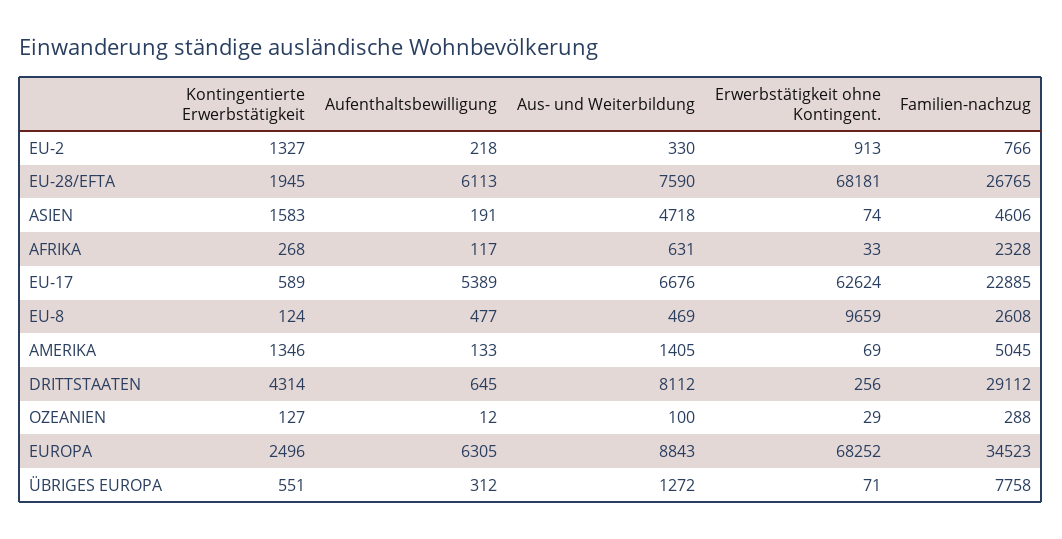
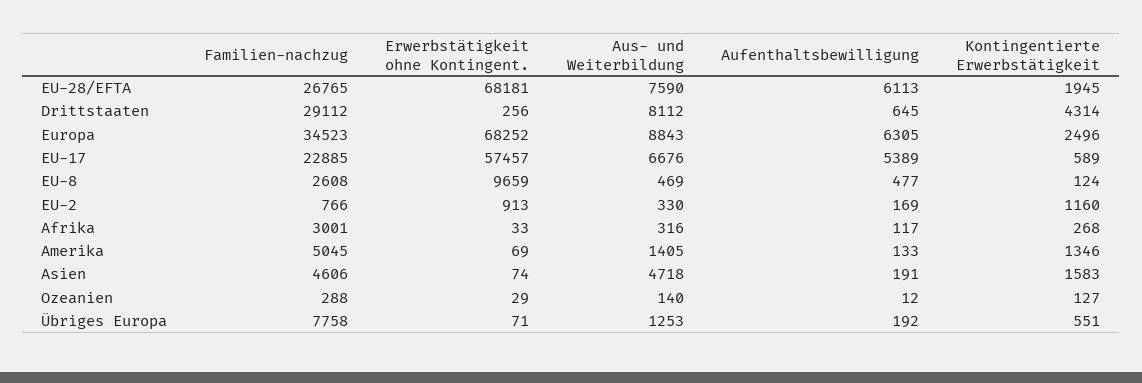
  {
    "Kontingentierte Erwerbstätigkeit": {
-     "EU-2": 1327,
+     "EU-2": 1160,
      "EU-28/EFTA": 1945,
      "ASIEN": 1583,
      "AFRIKA": 268,
      "EU-17": 589,
      "EU-8": 124,
      "AMERIKA": 1346,
      "DRITTSTAATEN": 4314,
      "OZEANIEN": 127,
      "EUROPA": 2496,
      "ÜBRIGES EUROPA": 551
    },
    "Aufenthaltsbewilligung": {
-     "EU-2": 218,
+     "EU-2": 169,
      "EU-28/EFTA": 6113,
      "ASIEN": 191,
      "AFRIKA": 117,
      "EU-17": 5389,
      "EU-8": 477,
      "AMERIKA": 133,
      "DRITTSTAATEN": 645,
      "OZEANIEN": 12,
      "EUROPA": 6305,
-     "ÜBRIGES EUROPA": 312
+     "ÜBRIGES EUROPA": 192
    },
    "Aus- und Weiterbildung": {
      "EU-2": 330,
      "EU-28/EFTA": 7590,
      "ASIEN": 4718,
-     "AFRIKA": 631,
+     "AFRIKA": 316,
      "EU-17": 6676,
      "EU-8": 469,
      "AMERIKA": 1405,
      "DRITTSTAATEN": 8112,
-     "OZEANIEN": 100,
+     "OZEANIEN": 140,
      "EUROPA": 8843,
-     "ÜBRIGES EUROPA": 1272
+     "ÜBRIGES EUROPA": 1253
    },
    "Erwerbstätigkeit ohne Kontingent.": {
      "EU-2": 913,
      "EU-28/EFTA": 68181,
      "ASIEN": 74,
      "AFRIKA": 33,
-     "EU-17": 62624,
+     "EU-17": 57457,
      "EU-8": 9659,
      "AMERIKA": 69,
      "DRITTSTAATEN": 256,
      "OZEANIEN": 29,
      "EUROPA": 68252,
      "ÜBRIGES EUROPA": 71
    },
    "Familien-nachzug": {
      "EU-2": 766,
      "EU-28/EFTA": 26765,
      "ASIEN": 4606,
-     "AFRIKA": 2328,
+     "AFRIKA": 3001,
      "EU-17": 22885,
      "EU-8": 2608,
      "AMERIKA": 5045,
      "DRITTSTAATEN": 29112,
      "OZEANIEN": 288,
      "EUROPA": 34523,
      "ÜBRIGES EUROPA": 7758
    }
  }

